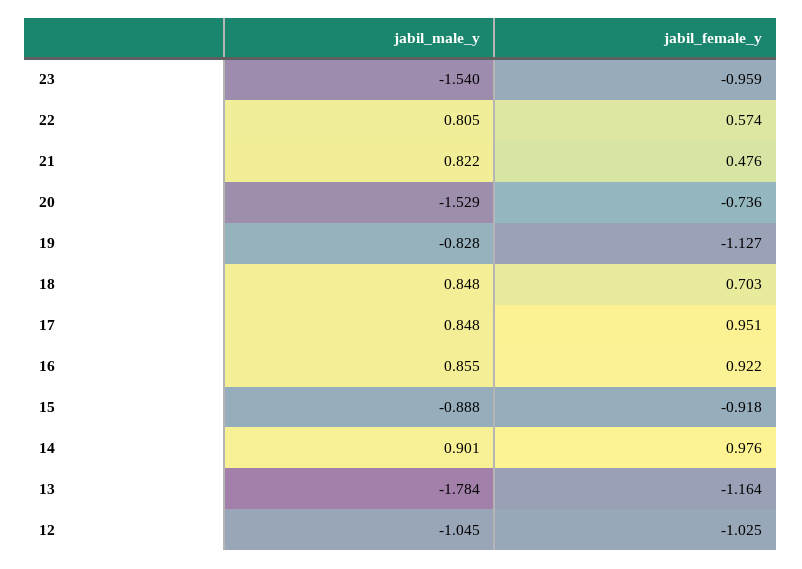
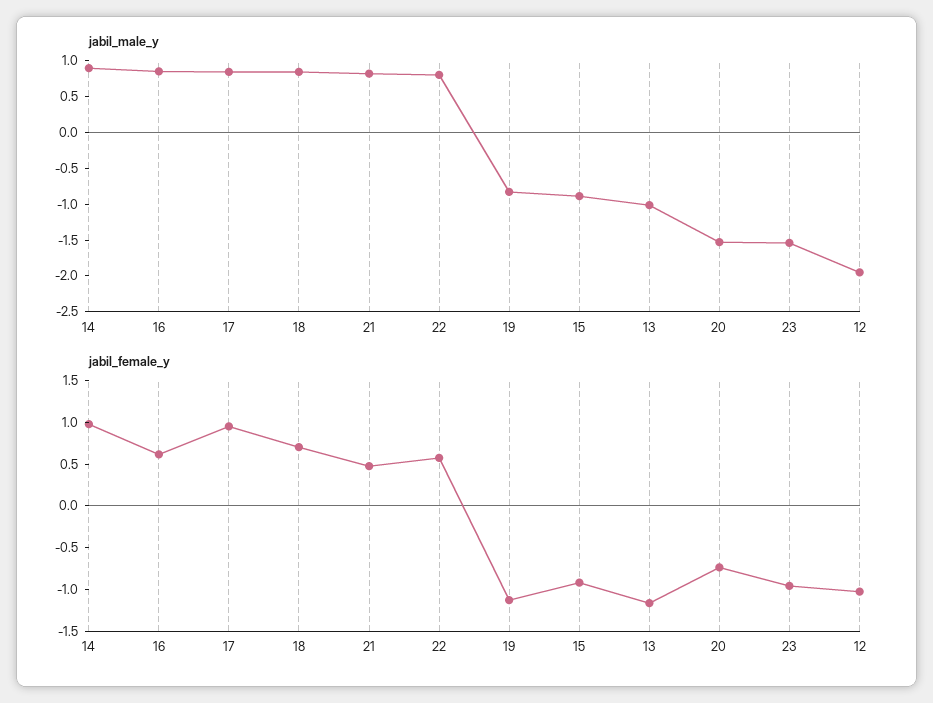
  {
    "jabil_male_y": {
      "23": -1.54,
      "22": 0.805,
      "21": 0.822,
      "20": -1.529,
      "19": -0.828,
      "18": 0.848,
      "17": 0.848,
      "16": 0.855,
      "15": -0.888,
      "14": 0.901,
-     "13": -1.784,
+     "13": -1,
-     "12": -1.045
+     "12": -2
    },
    "jabil_female_y": {
      "23": -0.959,
      "22": 0.574,
      "21": 0.476,
      "20": -0.736,
      "19": -1.127,
      "18": 0.703,
      "17": 0.951,
-     "16": 0.922,
+     "16": 0.6,
      "15": -0.918,
      "14": 0.976,
      "13": -1.164,
      "12": -1.025
    }
  }

